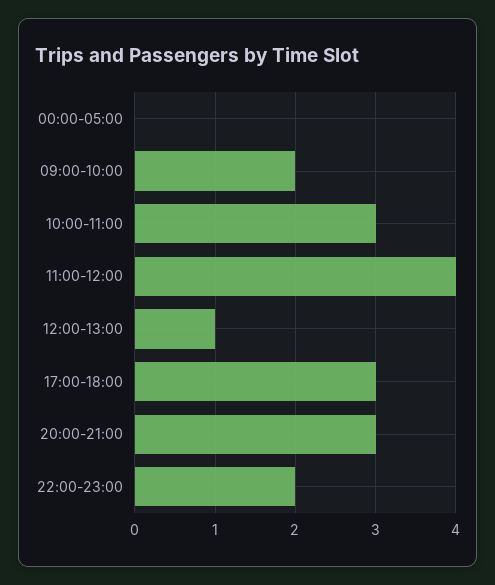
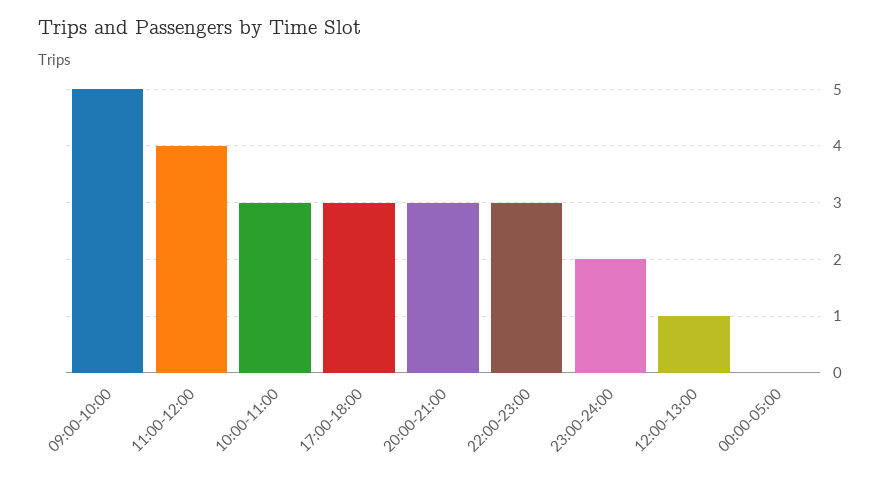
  {
    "00:00-05:00": 0,
-   "09:00-10:00": 2,
+   "09:00-10:00": 5,
    "10:00-11:00": 3,
    "11:00-12:00": 4,
    "12:00-13:00": 1,
    "17:00-18:00": 3,
    "20:00-21:00": 3,
-   "22:00-23:00": 2
+   "22:00-23:00": 3,
+   "23:00-24:00": 2
  }

